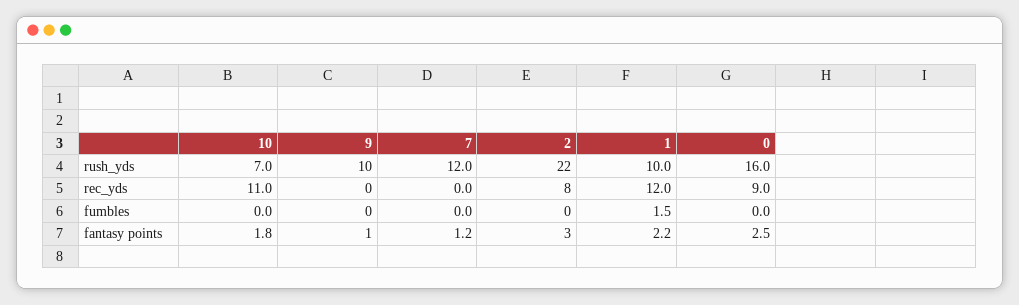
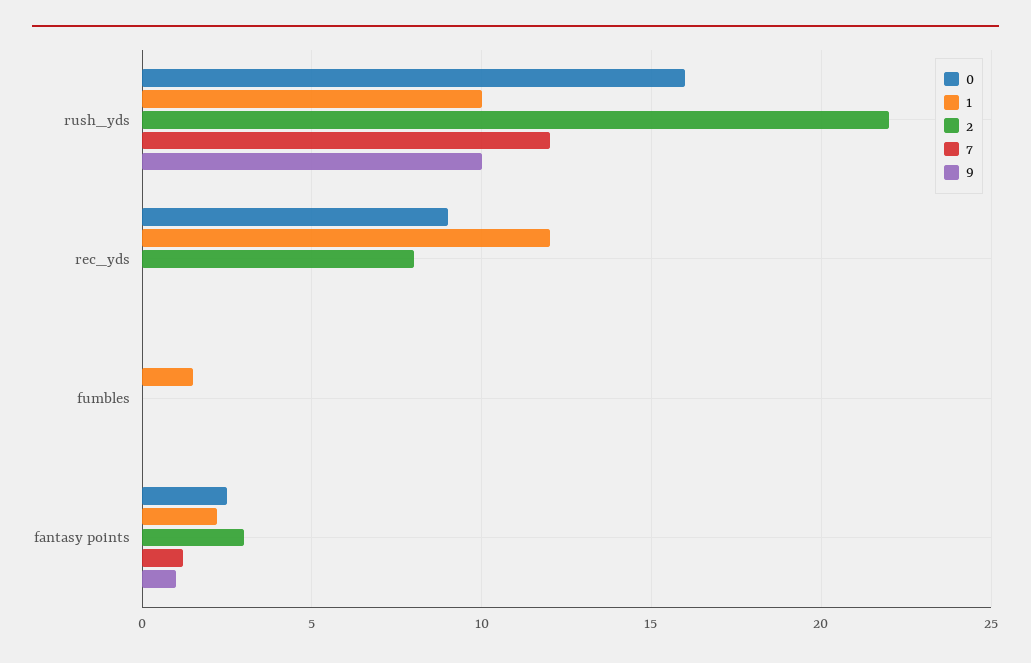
  {
-   "10": {
-     "rush_yds": 7,
-     "rec_yds": 11,
-     "fumbles": 0,
-     "fantasy points": 1.8
-   },
    "9": {
      "rush_yds": 10,
      "rec_yds": 0,
      "fumbles": 0,
      "fantasy points": 1
    },
    "7": {
      "rush_yds": 12,
      "rec_yds": 0,
      "fumbles": 0,
      "fantasy points": 1.2
    },
    "2": {
      "rush_yds": 22,
      "rec_yds": 8,
      "fumbles": 0,
      "fantasy points": 3
    },
    "1": {
      "rush_yds": 10,
      "rec_yds": 12,
      "fumbles": 1.5,
      "fantasy points": 2.2
    },
    "0": {
      "rush_yds": 16,
      "rec_yds": 9,
      "fumbles": 0,
      "fantasy points": 2.5
    }
  }

